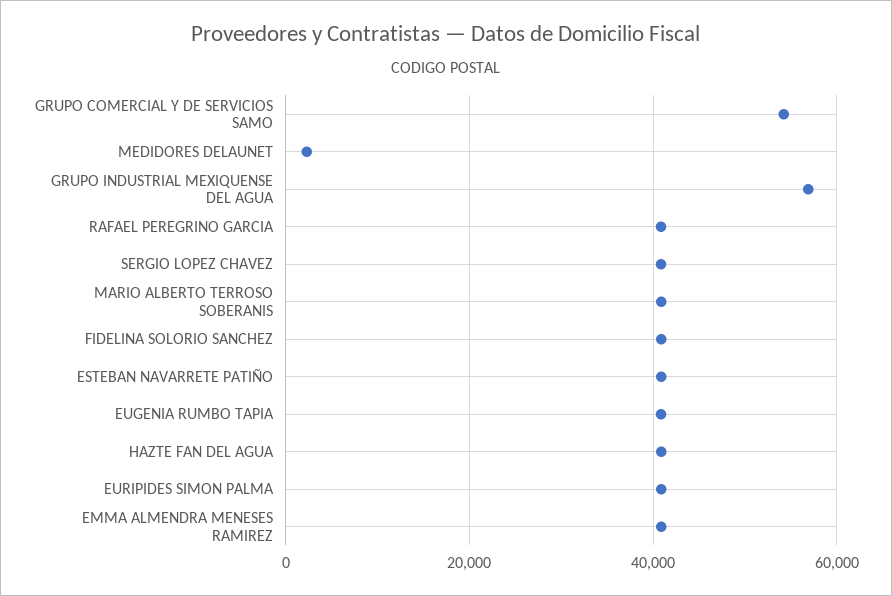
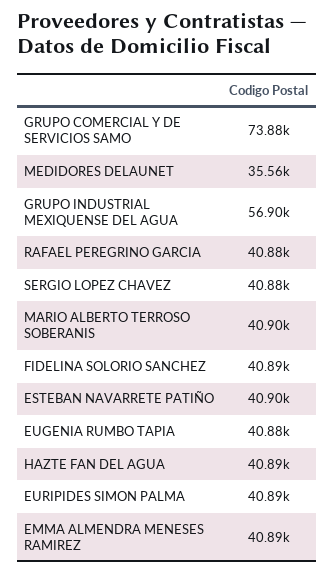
  {
-   "GRUPO COMERCIAL Y DE SERVICIOS SAMO": 54000,
+   "GRUPO COMERCIAL Y DE SERVICIOS SAMO": 73880,
-   "MEDIDORES DELAUNET": 2000,
+   "MEDIDORES DELAUNET": 35560,
    "GRUPO INDUSTRIAL MEXIQUENSE DEL AGUA": 56900,
    "RAFAEL PEREGRINO GARCIA": 40880,
    "SERGIO LOPEZ CHAVEZ": 40880,
    "MARIO ALBERTO TERROSO SOBERANIS": 40900,
    "FIDELINA SOLORIO SANCHEZ": 40890,
    "ESTEBAN NAVARRETE PATIÑO": 40900,
    "EUGENIA RUMBO TAPIA": 40880,
    "HAZTE FAN DEL AGUA": 40890,
    "EURIPIDES SIMON PALMA": 40890,
    "EMMA ALMENDRA MENESES RAMIREZ": 40890
  }

